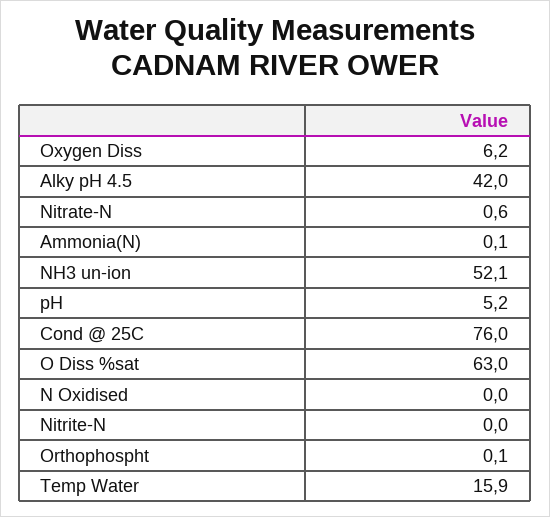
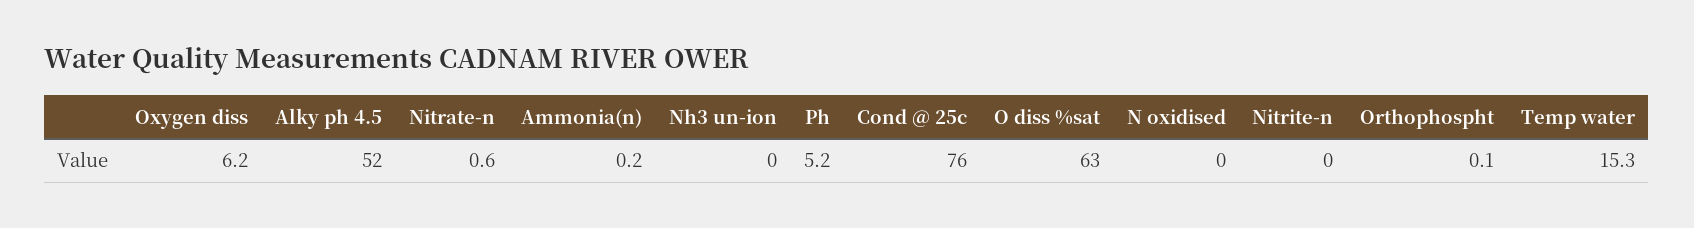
  {
    "Oxygen Diss": 6.2,
-   "Alky pH 4.5": 42,
+   "Alky pH 4.5": 52,
    "Nitrate-N": 0.6,
-   "Ammonia(N)": 0.1,
+   "Ammonia(N)": 0.2,
-   "NH3 un-ion": 52.1,
+   "NH3 un-ion": 0,
    "pH": 5.2,
    "Cond @ 25C": 76,
    "O Diss %sat": 63,
    "N Oxidised": 0,
    "Nitrite-N": 0,
    "Orthophospht": 0.1,
-   "Temp Water": 15.9
+   "Temp Water": 15.3
  }

